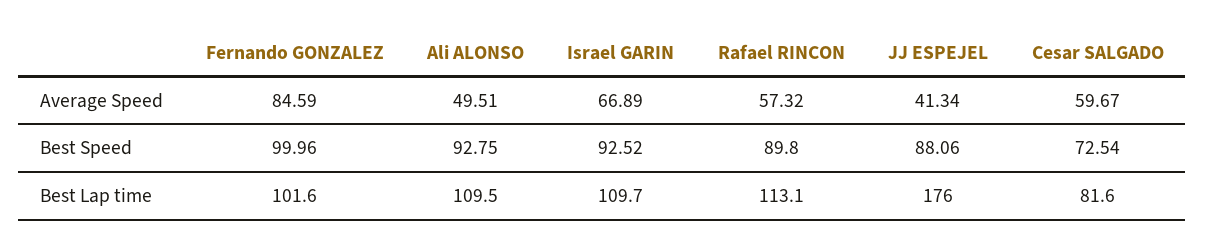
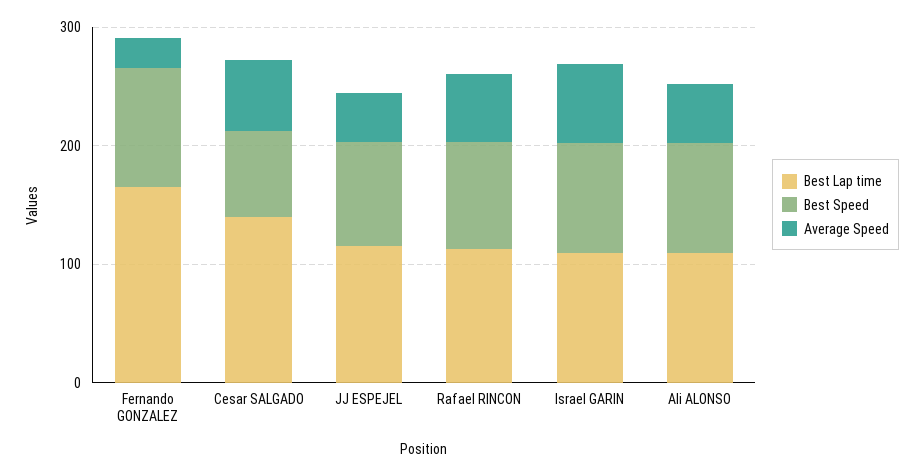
  {
    "Average Speed": {
-     "Fernando GONZALEZ": 84.59,
+     "Fernando GONZALEZ": 20,
      "Ali ALONSO": 49.51,
      "Israel GARIN": 66.89,
      "Rafael RINCON": 57.32,
      "JJ ESPEJEL": 41.34,
      "Cesar SALGADO": 59.67
    },
    "Best Speed": {
      "Fernando GONZALEZ": 99.96,
      "Ali ALONSO": 92.75,
      "Israel GARIN": 92.52,
      "Rafael RINCON": 89.8,
      "JJ ESPEJEL": 88.06,
      "Cesar SALGADO": 72.54
    },
    "Best Lap time": {
-     "Fernando GONZALEZ": 101.6,
+     "Fernando GONZALEZ": 160,
      "Ali ALONSO": 109.5,
      "Israel GARIN": 109.7,
      "Rafael RINCON": 113.1,
-     "JJ ESPEJEL": 176,
+     "JJ ESPEJEL": 120,
-     "Cesar SALGADO": 81.6
+     "Cesar SALGADO": 140
    }
  }

